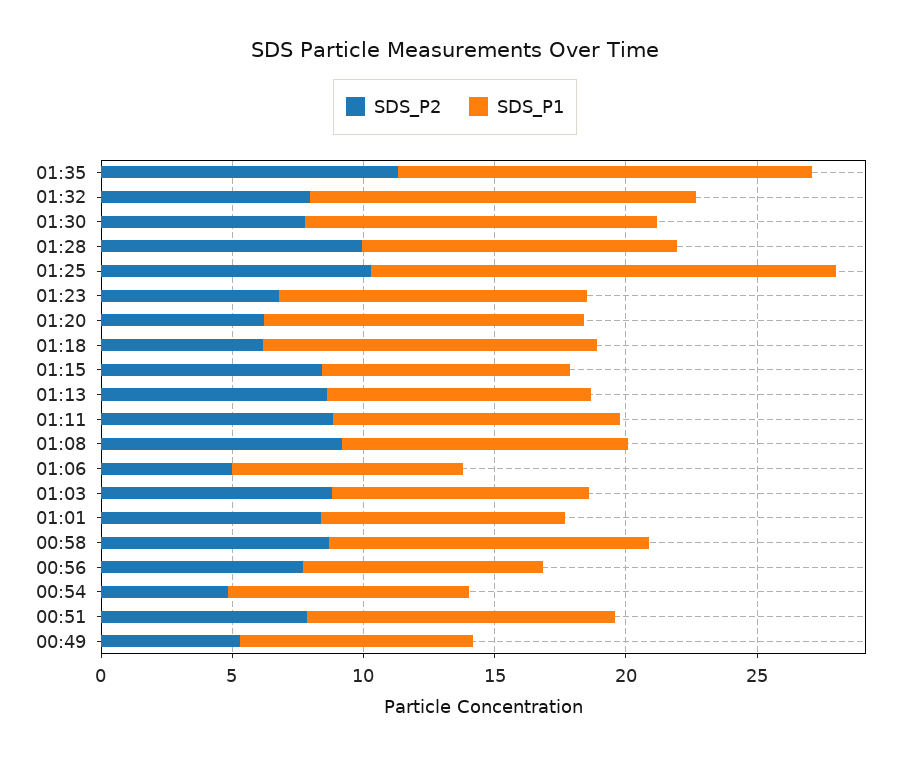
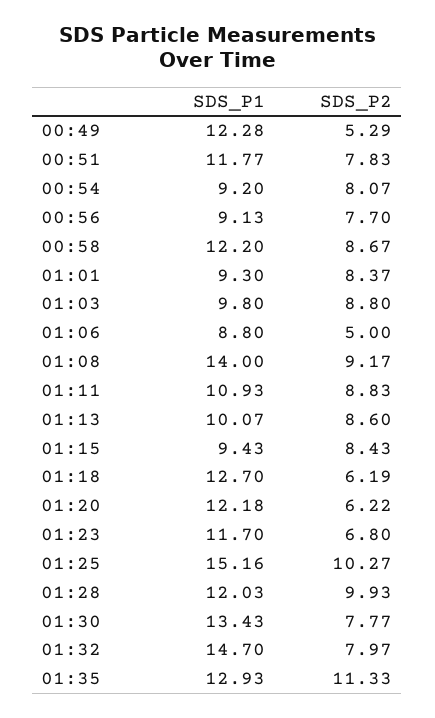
  {
    "SDS_P2": {
      "01:35": 11.33,
      "01:32": 7.97,
      "01:30": 7.77,
      "01:28": 9.93,
      "01:25": 10.27,
      "01:23": 6.8,
      "01:20": 6.22,
      "01:18": 6.19,
      "01:15": 8.43,
      "01:13": 8.6,
      "01:11": 8.83,
      "01:08": 9.17,
      "01:06": 5,
      "01:03": 8.8,
      "01:01": 8.37,
      "00:58": 8.67,
      "00:56": 7.7,
-     "00:54": 5,
+     "00:54": 8.07,
      "00:51": 7.83,
      "00:49": 5.29
    },
    "SDS_P1": {
-     "01:35": 16,
+     "01:35": 12.93,
      "01:32": 14.7,
      "01:30": 13.43,
      "01:28": 12.03,
-     "01:25": 18,
+     "01:25": 15.16,
      "01:23": 11.7,
      "01:20": 12.18,
      "01:18": 12.7,
      "01:15": 9.43,
      "01:13": 10.07,
      "01:11": 10.93,
-     "01:08": 11,
+     "01:08": 14,
      "01:06": 8.8,
      "01:03": 9.8,
      "01:01": 9.3,
      "00:58": 12.2,
      "00:56": 9.13,
      "00:54": 9.2,
      "00:51": 11.77,
-     "00:49": 9
+     "00:49": 12.28
    }
  }

